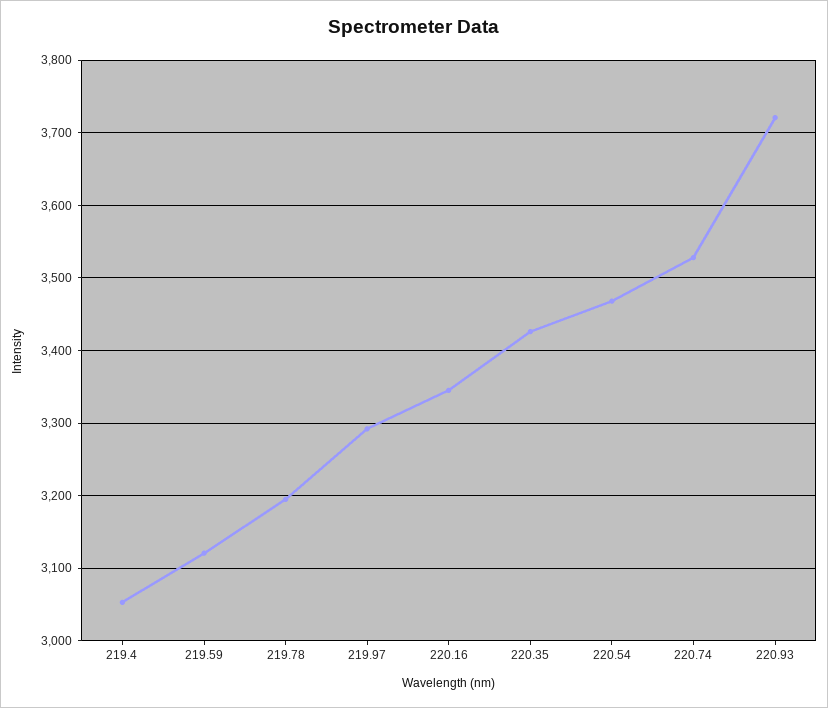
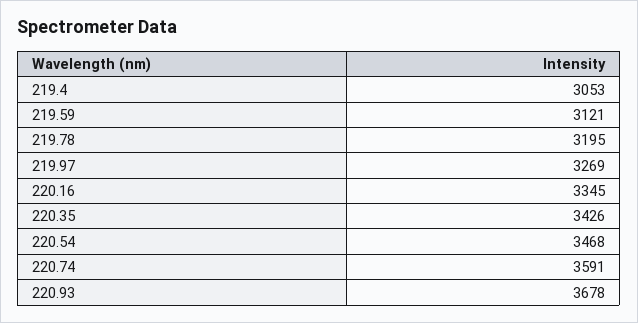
  {
    "219.4": 3053,
    "219.59": 3121,
    "219.78": 3195,
-   "219.97": 3290,
+   "219.97": 3269,
    "220.16": 3345,
    "220.35": 3426,
    "220.54": 3468,
-   "220.74": 3530,
+   "220.74": 3591,
-   "220.93": 3720
+   "220.93": 3678
  }

